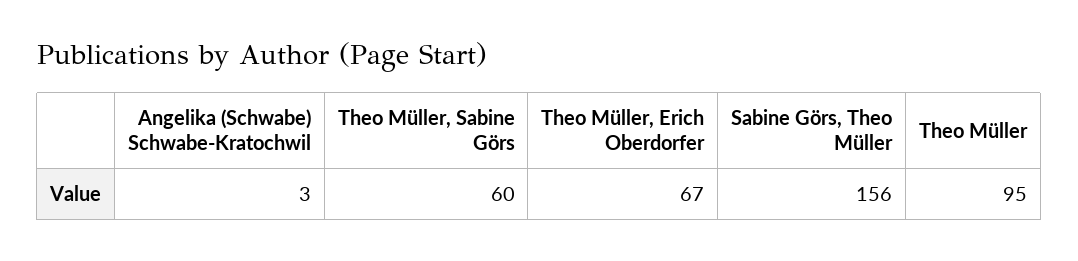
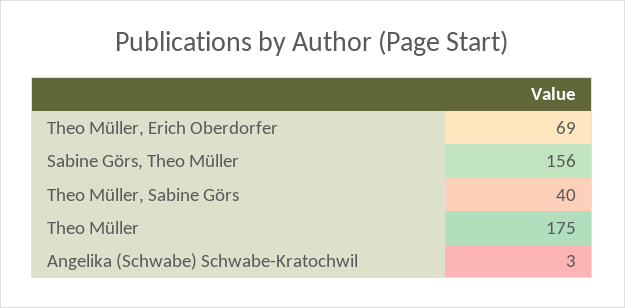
  {
    "Angelika (Schwabe) Schwabe-Kratochwil": 3,
-   "Theo Müller, Sabine Görs": 60,
+   "Theo Müller, Sabine Görs": 40,
-   "Theo Müller, Erich Oberdorfer": 67,
+   "Theo Müller, Erich Oberdorfer": 69,
    "Sabine Görs, Theo Müller": 156,
-   "Theo Müller": 95
+   "Theo Müller": 175
  }

